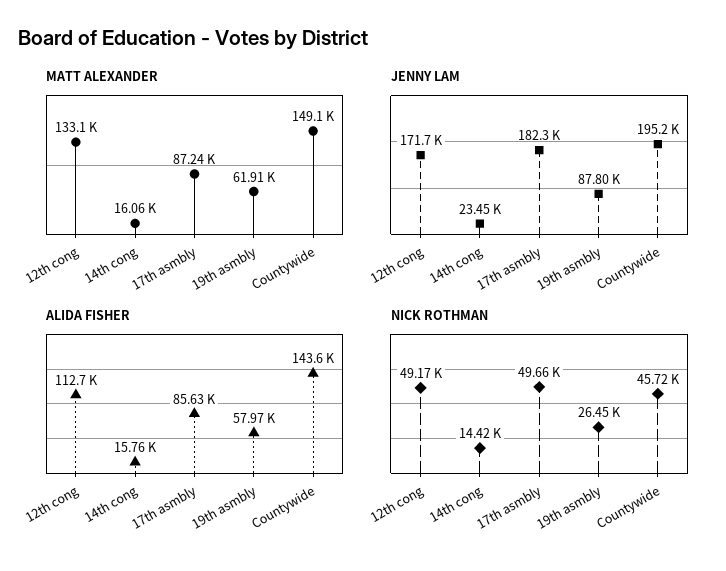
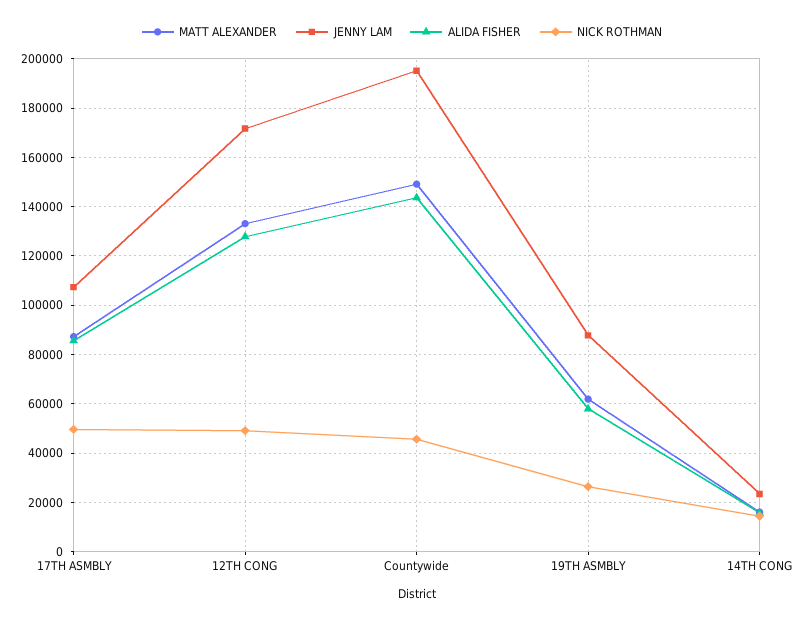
  {
    "MATT ALEXANDER": {
      "12th cong": 133100,
      "14th cong": 16060,
      "17th asmbly": 87240,
      "19th asmbly": 61910,
      "Countywide": 149100
    },
    "JENNY LAM": {
      "12th cong": 171700,
      "14th cong": 23450,
-     "17th asmbly": 182300,
+     "17th asmbly": 107500,
      "19th asmbly": 87800,
      "Countywide": 195200
    },
    "ALIDA FISHER": {
-     "12th cong": 112700,
+     "12th cong": 127500,
      "14th cong": 15760,
      "17th asmbly": 85630,
      "19th asmbly": 57970,
      "Countywide": 143600
    },
    "NICK ROTHMAN": {
      "12th cong": 49170,
      "14th cong": 14420,
      "17th asmbly": 49660,
      "19th asmbly": 26450,
      "Countywide": 45720
    }
  }

